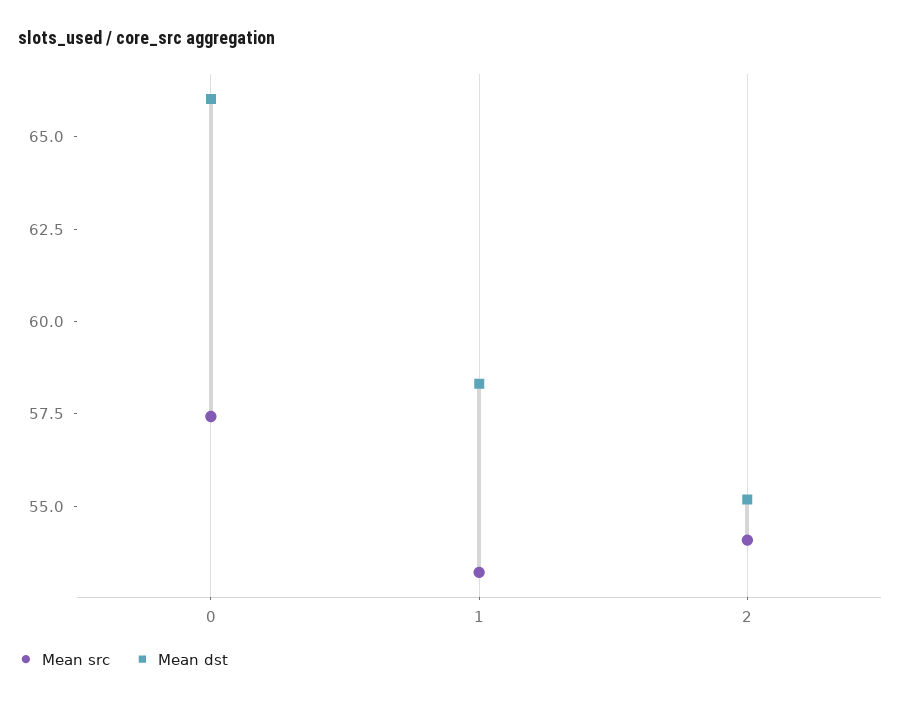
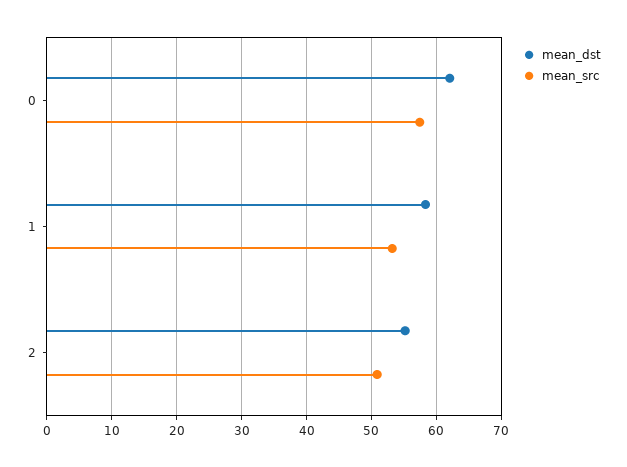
  {
    "Mean src": {
      "0": 57.5,
      "1": 53,
-     "2": 54
+     "2": 51
    },
    "Mean dst": {
-     "0": 66,
+     "0": 62,
      "1": 58.5,
      "2": 55
    }
  }

